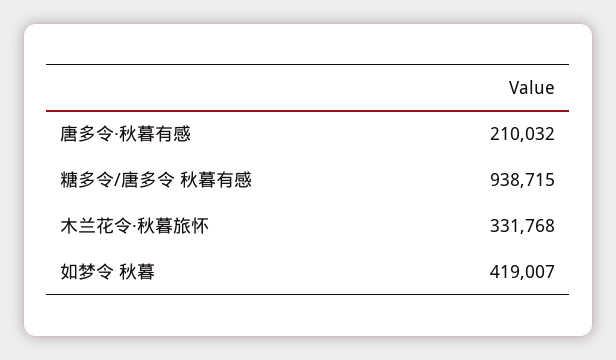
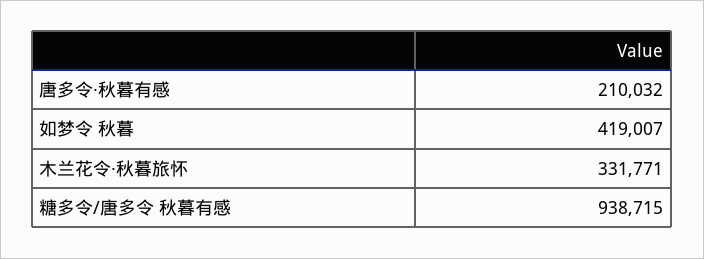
  {
    "唐多令·秋暮有感": 210032,
    "糖多令/唐多令 秋暮有感": 938715,
-   "木兰花令·秋暮旅怀": 331768,
+   "木兰花令·秋暮旅怀": 331771,
    "如梦令 秋暮": 419007
  }

